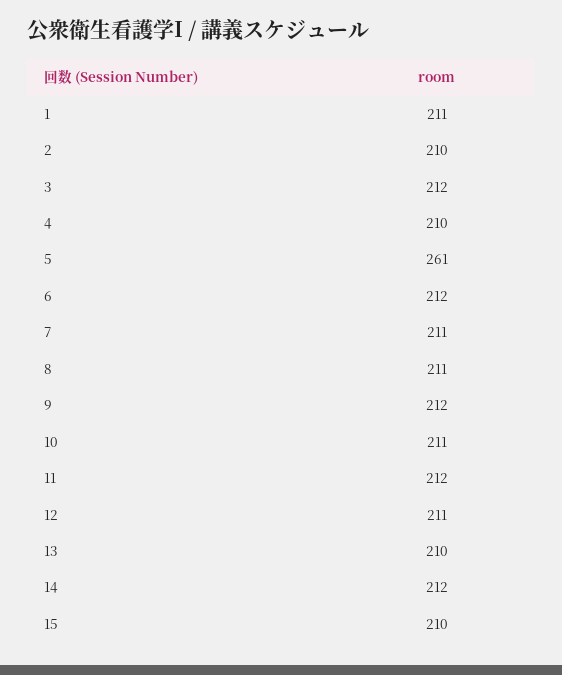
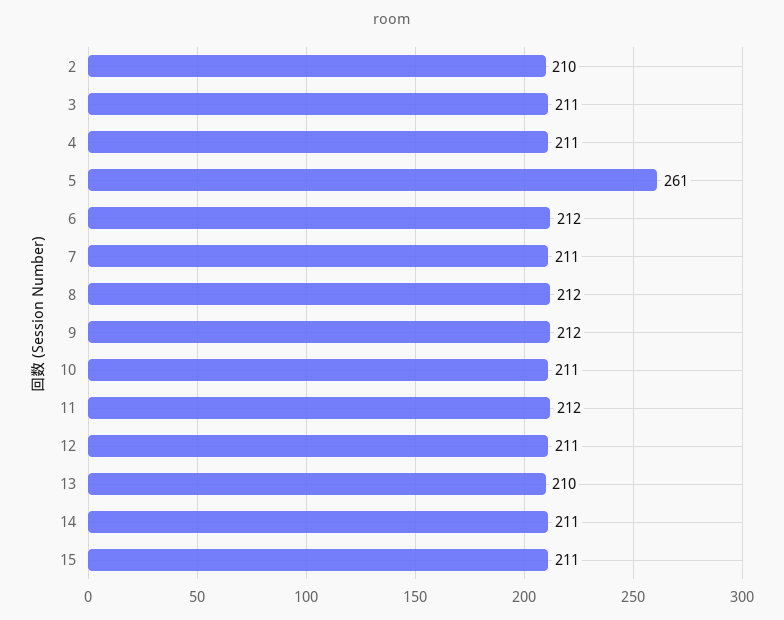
  {
-   "1": 211,
    "2": 210,
-   "3": 212,
+   "3": 211,
-   "4": 210,
+   "4": 211,
    "5": 261,
    "6": 212,
    "7": 211,
-   "8": 211,
+   "8": 212,
    "9": 212,
    "10": 211,
    "11": 212,
    "12": 211,
    "13": 210,
-   "14": 212,
+   "14": 211,
-   "15": 210
+   "15": 211
  }

